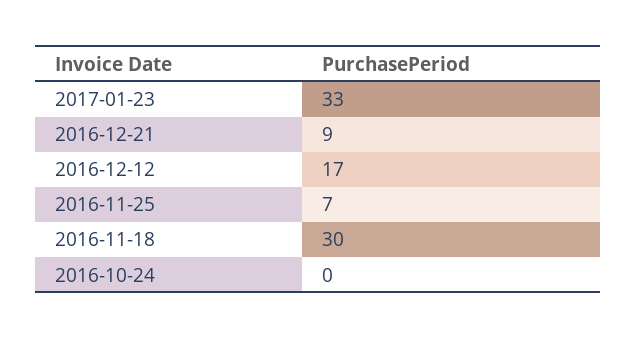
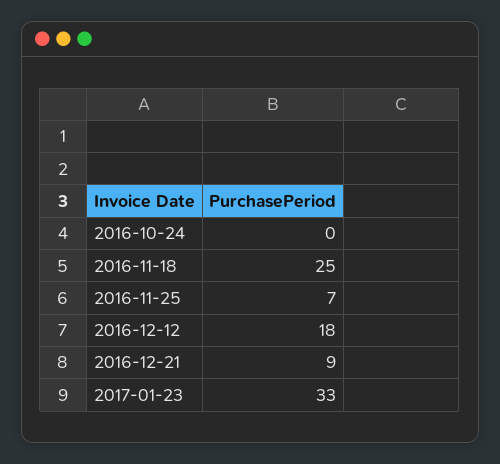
  {
    "2017-01-23": 33,
    "2016-12-21": 9,
-   "2016-12-12": 17,
+   "2016-12-12": 18,
    "2016-11-25": 7,
-   "2016-11-18": 30,
+   "2016-11-18": 25,
    "2016-10-24": 0
  }

